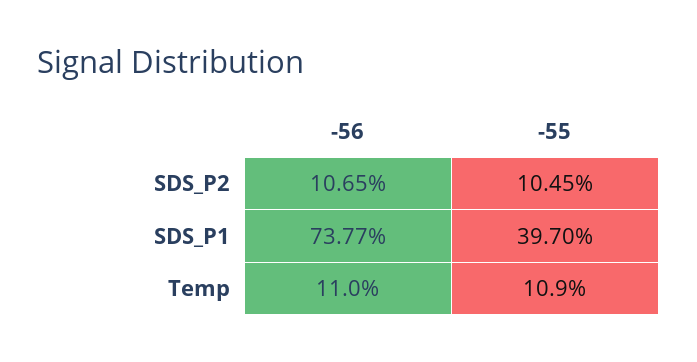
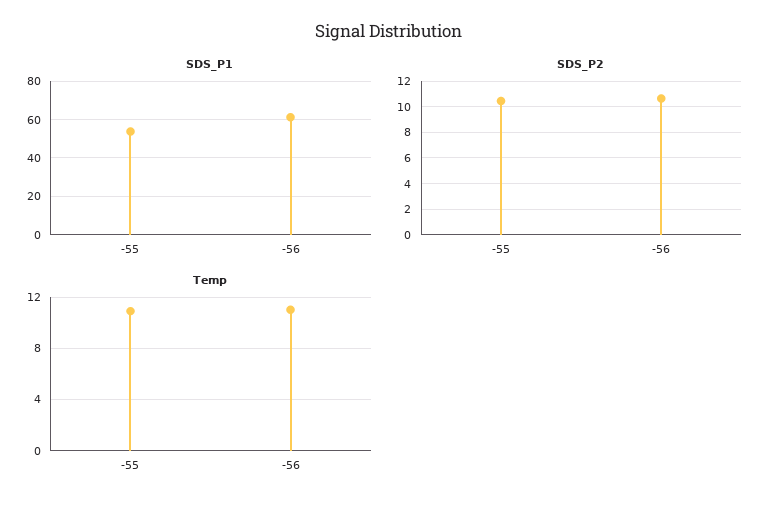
  {
    "SDS_P2": {
      "-56": 10.65,
      "-55": 10.45
    },
    "SDS_P1": {
-     "-56": 73.77,
+     "-56": 60,
-     "-55": 39.7
+     "-55": 55
    },
    "Temp": {
      "-56": 11,
      "-55": 10.9
    }
  }

